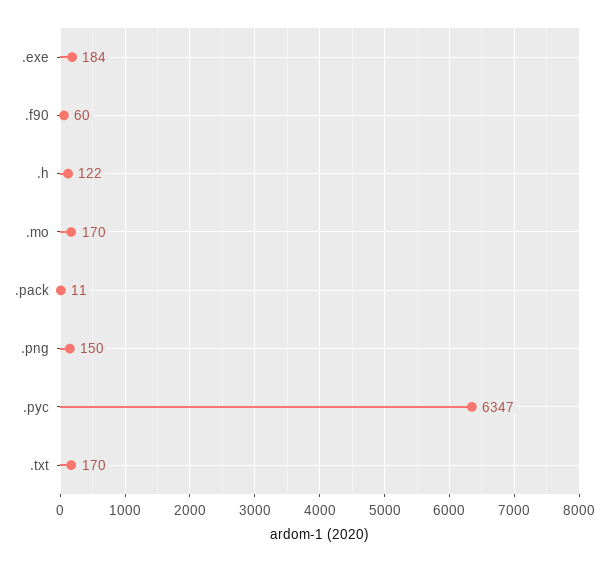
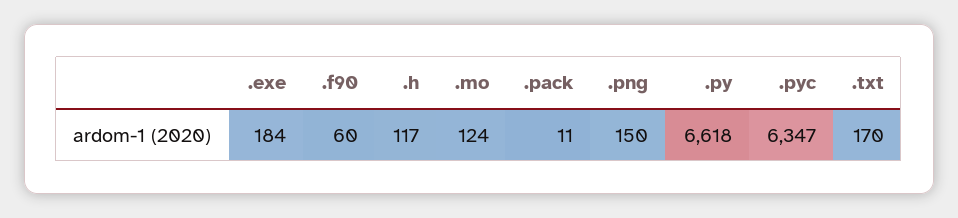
  {
    ".exe": 184,
    ".f90": 60,
-   ".h": 122,
+   ".h": 117,
-   ".mo": 170,
+   ".mo": 124,
    ".pack": 11,
    ".png": 150,
    ".pyc": 6347,
-   ".txt": 170
+   ".txt": 170,
+   ".py": 6618
  }

